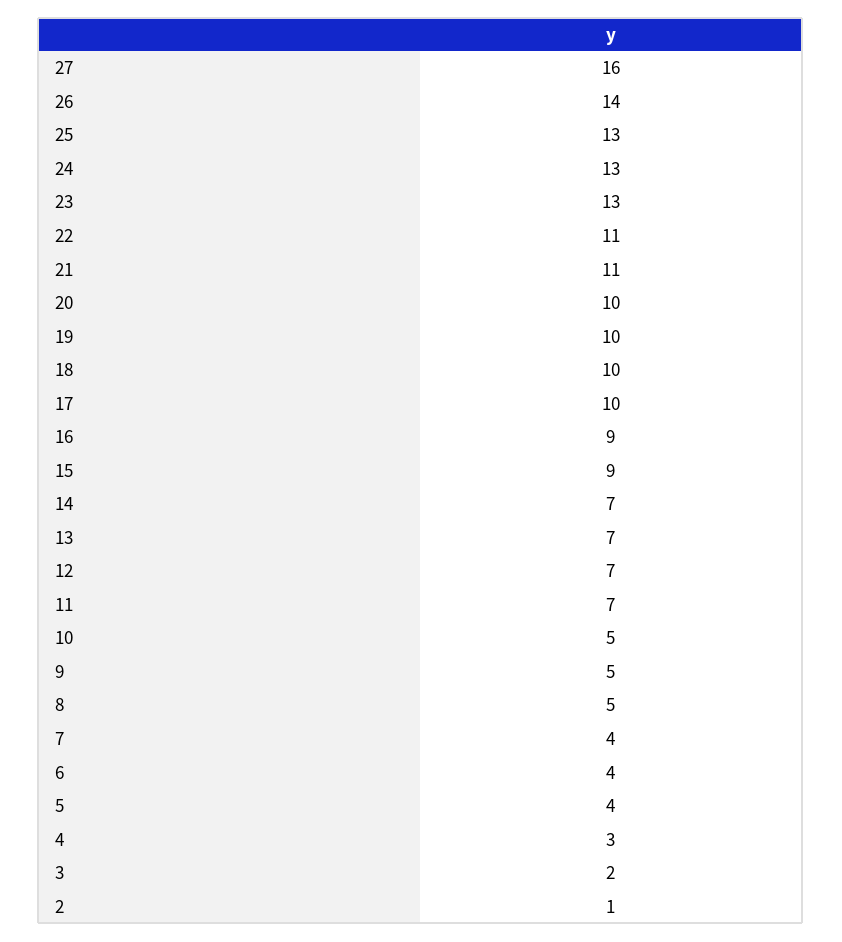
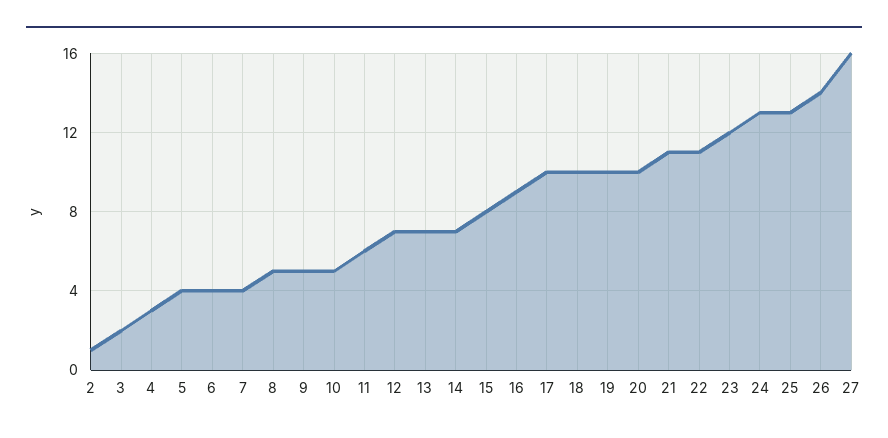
  {
    "27": 16,
    "26": 14,
    "25": 13,
    "24": 13,
-   "23": 13,
+   "23": 12,
    "22": 11,
    "21": 11,
    "20": 10,
    "19": 10,
    "18": 10,
    "17": 10,
    "16": 9,
-   "15": 9,
+   "15": 8,
    "14": 7,
    "13": 7,
    "12": 7,
-   "11": 7,
+   "11": 6,
    "10": 5,
    "9": 5,
    "8": 5,
    "7": 4,
    "6": 4,
    "5": 4,
    "4": 3,
    "3": 2,
    "2": 1
  }

